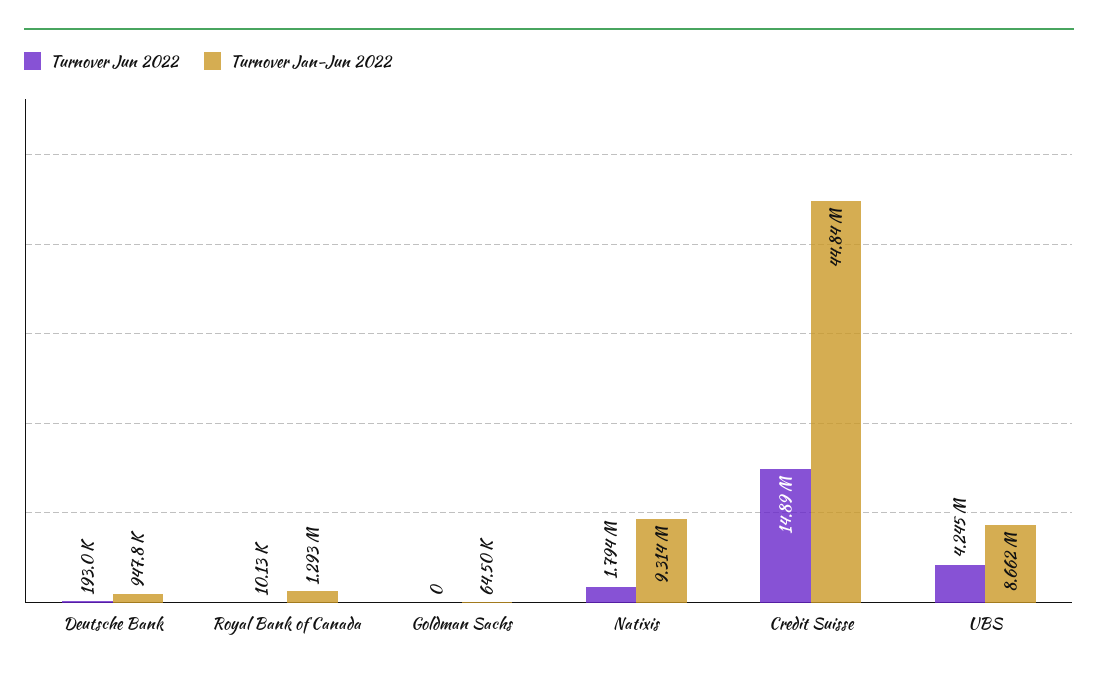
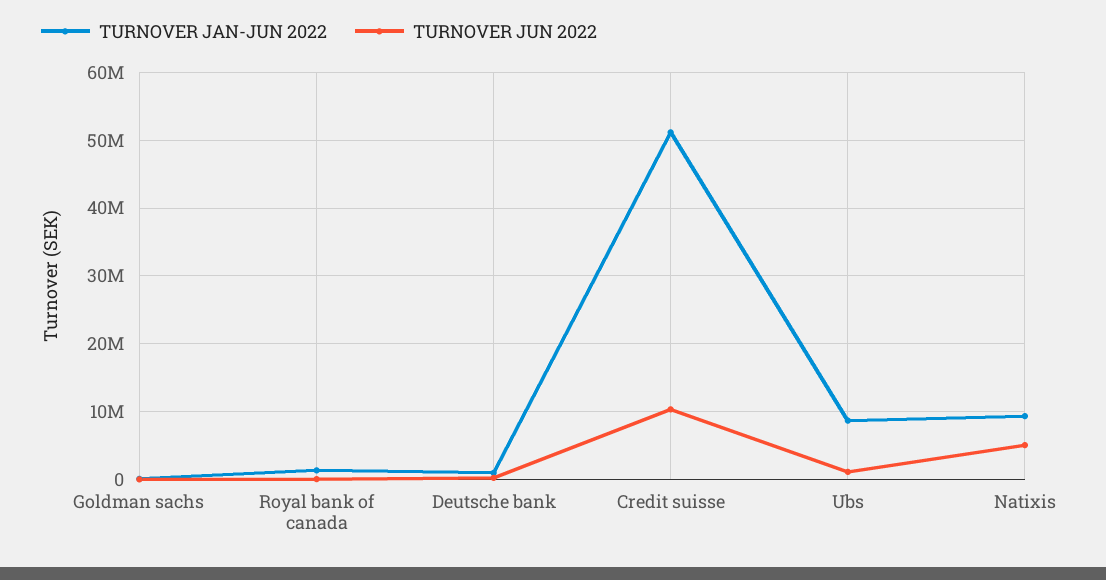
  {
    "Turnover Jun 2022": {
      "Deutsche Bank": 193000,
      "Royal Bank of Canada": 10130,
      "Goldman Sachs": 0,
-     "Natixis": 1794000,
+     "Natixis": 5000000,
-     "Credit Suisse": 14890000,
+     "Credit Suisse": 10000000,
-     "UBS": 4245000
+     "UBS": 1000000
    },
    "Turnover Jan-Jun 2022": {
      "Deutsche Bank": 947800,
      "Royal Bank of Canada": 1293000,
      "Goldman Sachs": 64500,
      "Natixis": 9314000,
-     "Credit Suisse": 44840000,
+     "Credit Suisse": 51000000,
      "UBS": 8662000
    }
  }

